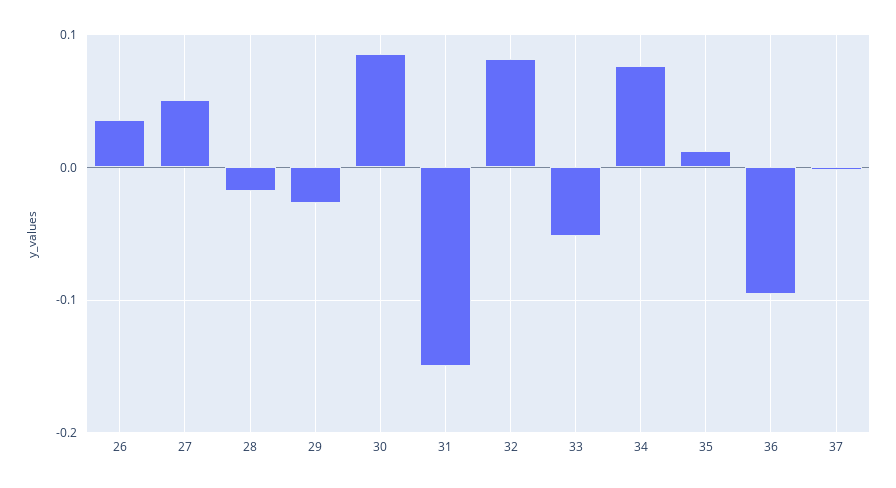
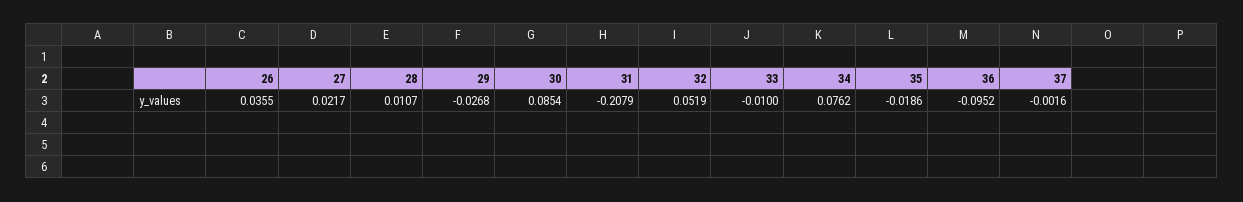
  {
    "26": 0.0355,
-   "27": 0.05,
+   "27": 0.0217,
-   "28": -0.02,
+   "28": 0.0107,
    "29": -0.0268,
    "30": 0.0854,
-   "31": -0.15,
+   "31": -0.2079,
-   "32": 0.08,
+   "32": 0.0519,
-   "33": -0.05,
+   "33": -0.01,
    "34": 0.0762,
-   "35": 0.01,
+   "35": -0.0186,
    "36": -0.0952,
    "37": -0.0016
  }

